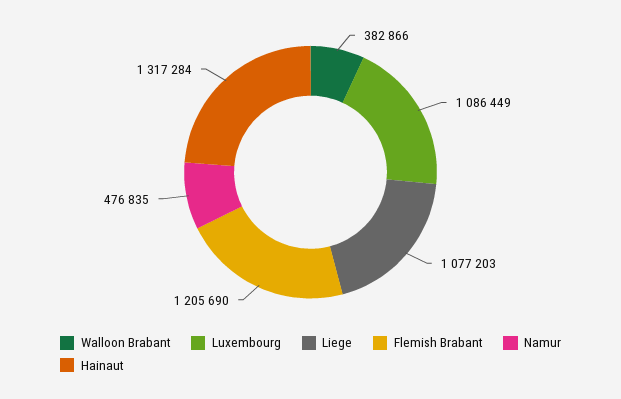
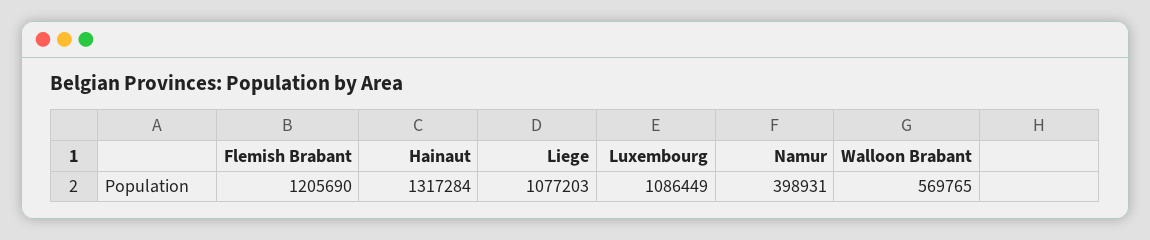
  {
-   "Walloon Brabant": 382866,
+   "Walloon Brabant": 569765,
    "Luxembourg": 1086449,
    "Liege": 1077203,
    "Flemish Brabant": 1205690,
-   "Namur": 476835,
+   "Namur": 398931,
    "Hainaut": 1317284
  }

